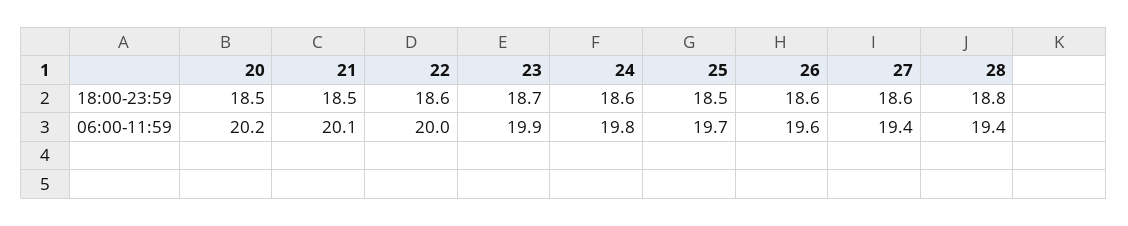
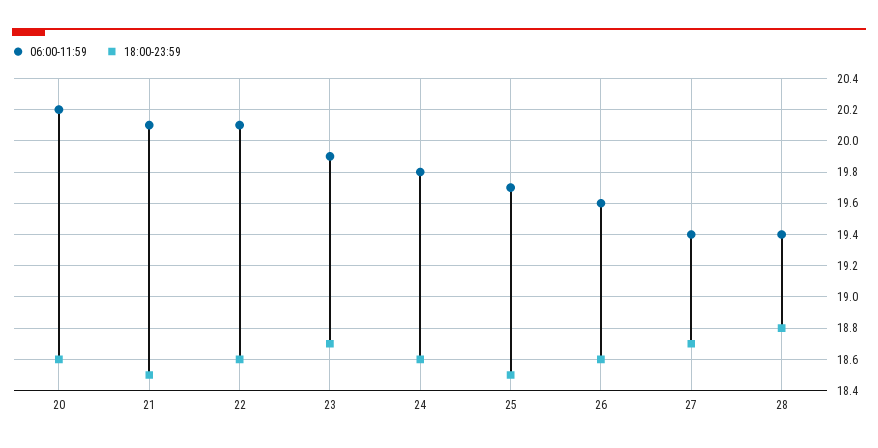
  {
    "18:00-23:59": {
-     "20": 18.5,
+     "20": 18.6,
      "21": 18.5,
      "22": 18.6,
      "23": 18.7,
      "24": 18.6,
      "25": 18.5,
      "26": 18.6,
-     "27": 18.6,
+     "27": 18.7,
      "28": 18.8
    },
    "06:00-11:59": {
      "20": 20.2,
      "21": 20.1,
-     "22": 20,
+     "22": 20.1,
      "23": 19.9,
      "24": 19.8,
      "25": 19.7,
      "26": 19.6,
      "27": 19.4,
      "28": 19.4
    }
  }

